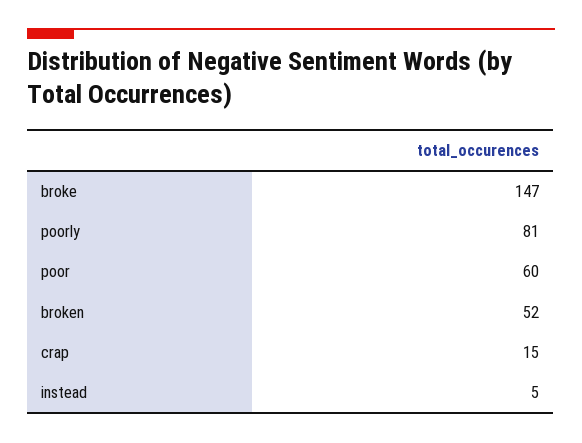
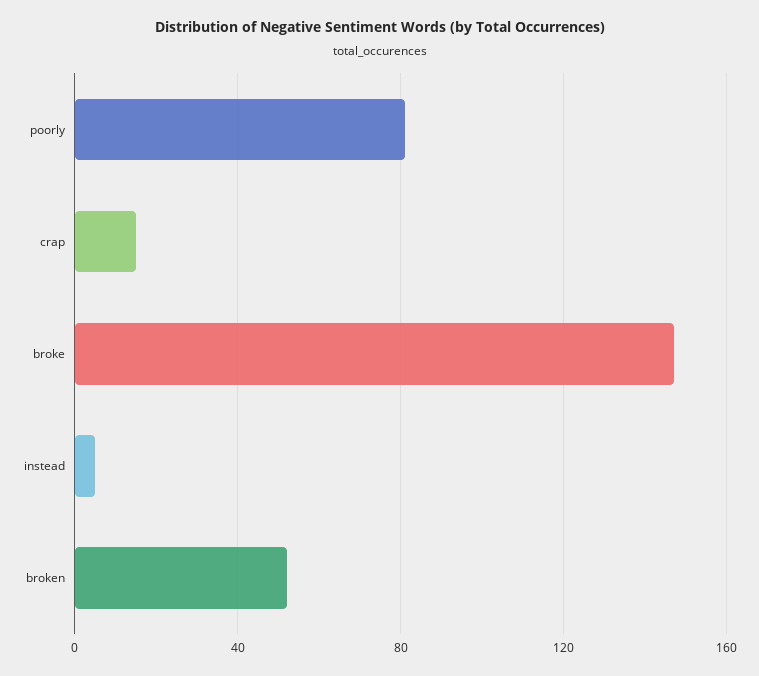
  {
    "broke": 147,
    "poorly": 81,
-   "poor": 60,
    "broken": 52,
    "crap": 15,
    "instead": 5
  }

